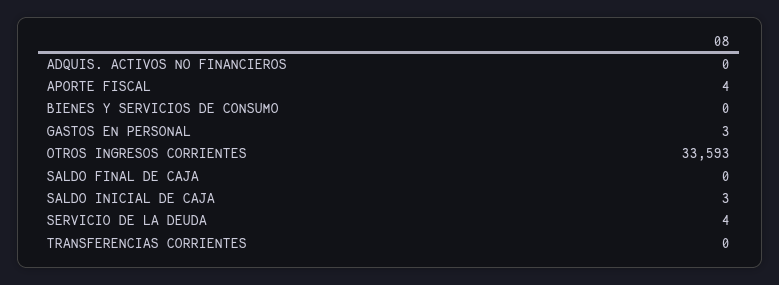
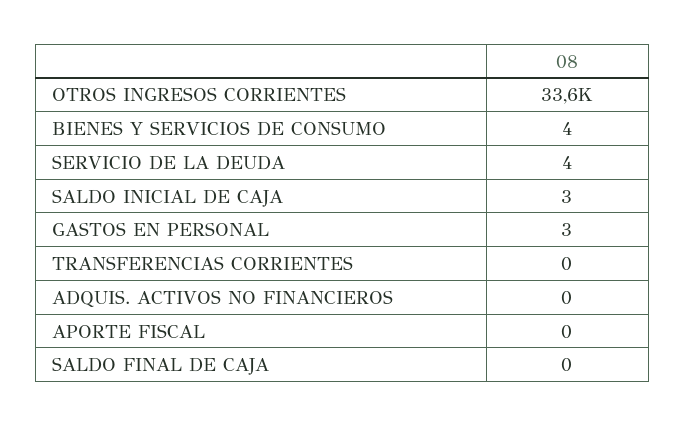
  {
    "ADQUIS. ACTIVOS NO FINANCIEROS": 0,
-   "APORTE FISCAL": 4,
+   "APORTE FISCAL": 0,
-   "BIENES Y SERVICIOS DE CONSUMO": 0,
+   "BIENES Y SERVICIOS DE CONSUMO": 4,
    "GASTOS EN PERSONAL": 3,
    "OTROS INGRESOS CORRIENTES": 33593,
    "SALDO FINAL DE CAJA": 0,
    "SALDO INICIAL DE CAJA": 3,
    "SERVICIO DE LA DEUDA": 4,
    "TRANSFERENCIAS CORRIENTES": 0
  }

